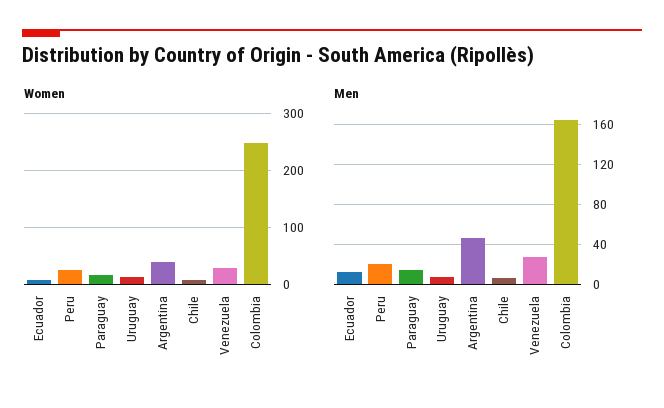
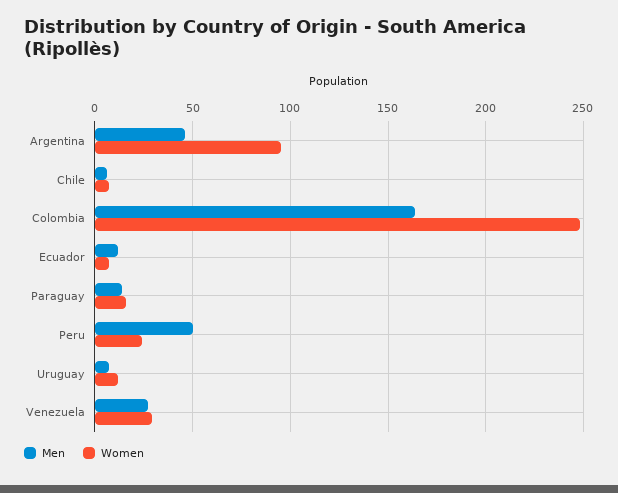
  {
    "Women": {
      "Ecuador": 5,
      "Peru": 25,
      "Paraguay": 15,
      "Uruguay": 10,
-     "Argentina": 40,
+     "Argentina": 95,
      "Chile": 5,
      "Venezuela": 30,
      "Colombia": 250
    },
    "Men": {
      "Ecuador": 10,
-     "Peru": 20,
+     "Peru": 50,
      "Paraguay": 15,
      "Uruguay": 5,
      "Argentina": 45,
      "Chile": 5,
      "Venezuela": 25,
      "Colombia": 165
    }
  }

